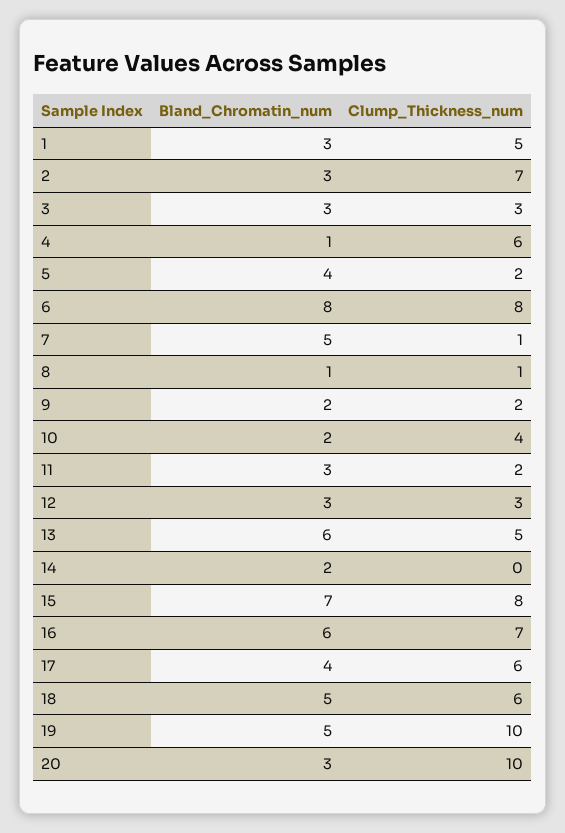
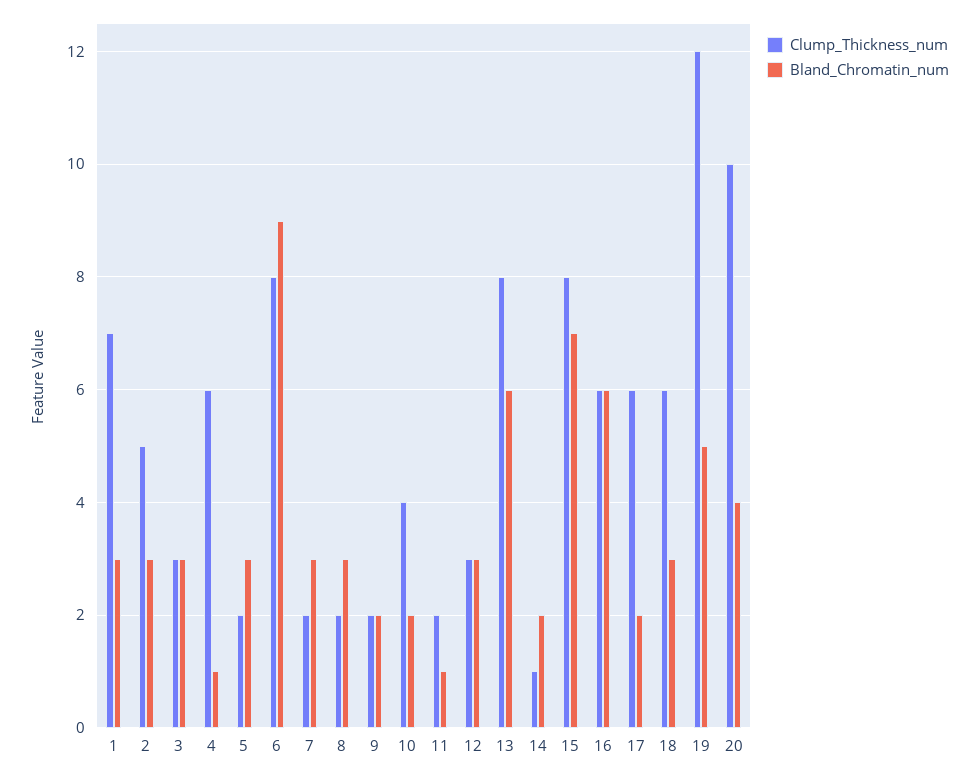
  {
    "Bland_Chromatin_num": {
      "1": 3,
      "2": 3,
      "3": 3,
      "4": 1,
-     "5": 4,
+     "5": 3,
-     "6": 8,
+     "6": 9,
-     "7": 5,
+     "7": 3,
-     "8": 1,
+     "8": 3,
      "9": 2,
      "10": 2,
-     "11": 3,
+     "11": 1,
      "12": 3,
      "13": 6,
      "14": 2,
      "15": 7,
      "16": 6,
-     "17": 4,
+     "17": 2,
-     "18": 5,
+     "18": 3,
      "19": 5,
-     "20": 3
+     "20": 4
    },
    "Clump_Thickness_num": {
-     "1": 5,
+     "1": 7,
-     "2": 7,
+     "2": 5,
      "3": 3,
      "4": 6,
      "5": 2,
      "6": 8,
-     "7": 1,
+     "7": 2,
-     "8": 1,
+     "8": 2,
      "9": 2,
      "10": 4,
      "11": 2,
      "12": 3,
-     "13": 5,
+     "13": 8,
-     "14": 0,
+     "14": 1,
      "15": 8,
-     "16": 7,
+     "16": 6,
      "17": 6,
      "18": 6,
-     "19": 10,
+     "19": 12,
      "20": 10
    }
  }

